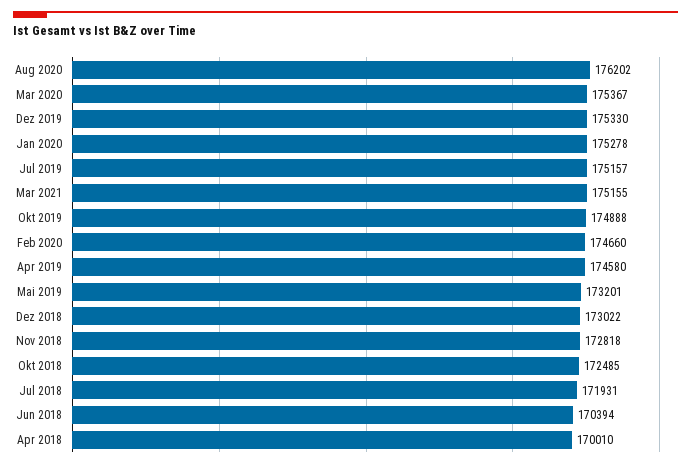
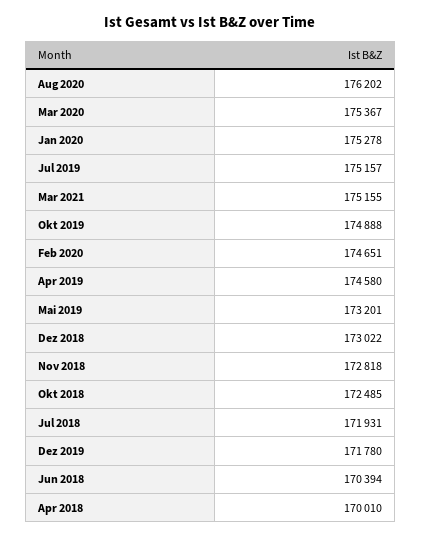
  {
    "Aug 2020": 176202,
    "Mar 2020": 175367,
-   "Dez 2019": 175330,
+   "Dez 2019": 171780,
    "Jan 2020": 175278,
    "Jul 2019": 175157,
    "Mar 2021": 175155,
    "Okt 2019": 174888,
-   "Feb 2020": 174660,
+   "Feb 2020": 174651,
    "Apr 2019": 174580,
    "Mai 2019": 173201,
    "Dez 2018": 173022,
    "Nov 2018": 172818,
    "Okt 2018": 172485,
    "Jul 2018": 171931,
    "Jun 2018": 170394,
    "Apr 2018": 170010
  }

